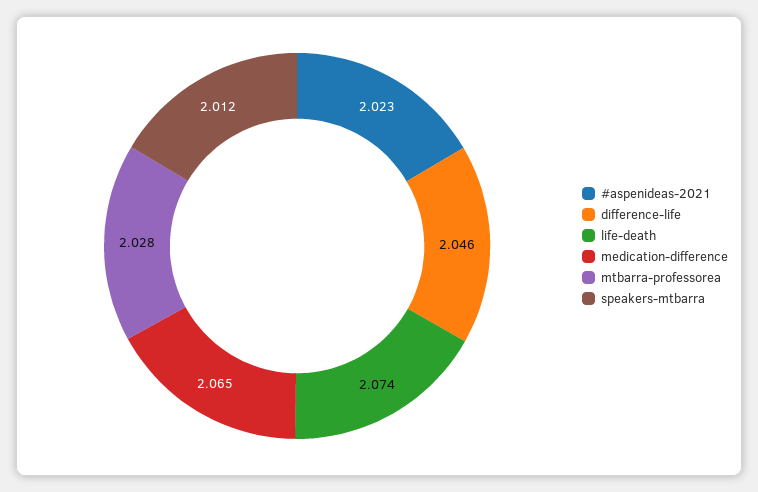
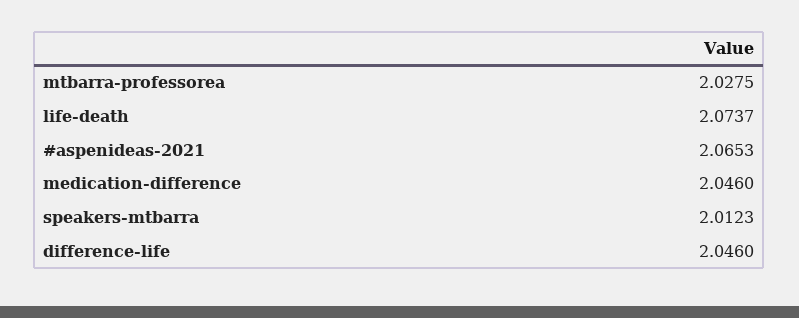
  {
-   "#aspenideas-2021": 2.023,
+   "#aspenideas-2021": 2.0653,
    "difference-life": 2.046,
    "life-death": 2.0737,
-   "medication-difference": 2.065,
+   "medication-difference": 2.046,
    "mtbarra-professorea": 2.0275,
    "speakers-mtbarra": 2.0123
  }

